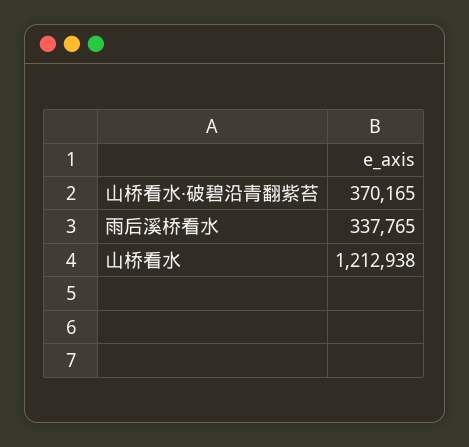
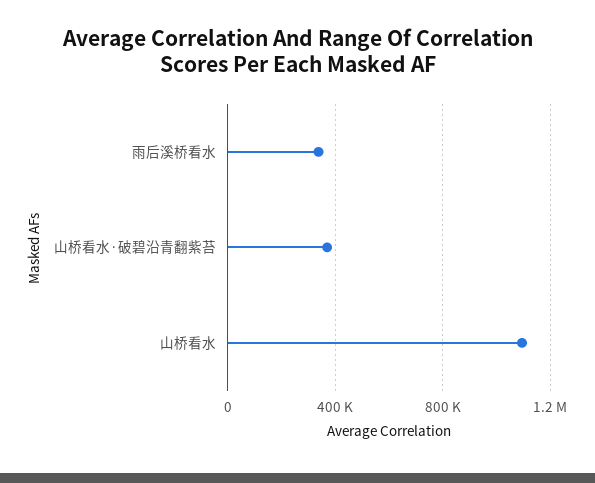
  {
    "山桥看水·破碧沿青翻紫苔": 370165,
    "雨后溪桥看水": 337765,
-   "山桥看水": 1212938
+   "山桥看水": 1100000
  }

